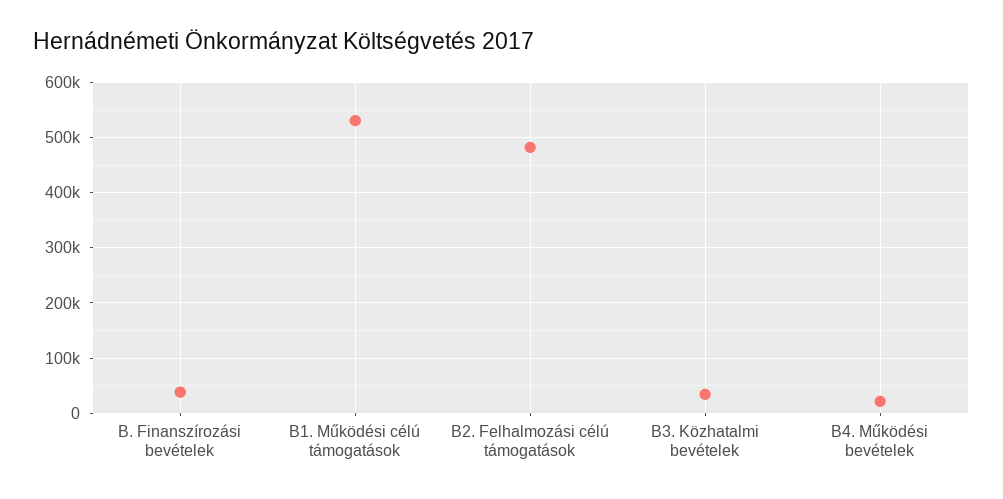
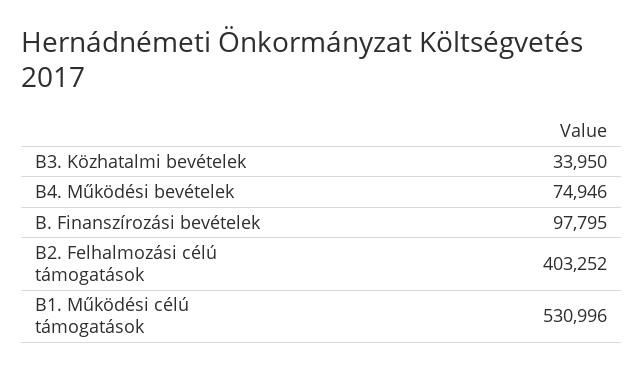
  {
-   "B. Finanszírozási bevételek": 40000,
+   "B. Finanszírozási bevételek": 97795,
    "B1. Működési célú támogatások": 530996,
-   "B2. Felhalmozási célú támogatások": 480000,
+   "B2. Felhalmozási célú támogatások": 403252,
    "B3. Közhatalmi bevételek": 33950,
-   "B4. Működési bevételek": 20000
+   "B4. Működési bevételek": 74946
  }

